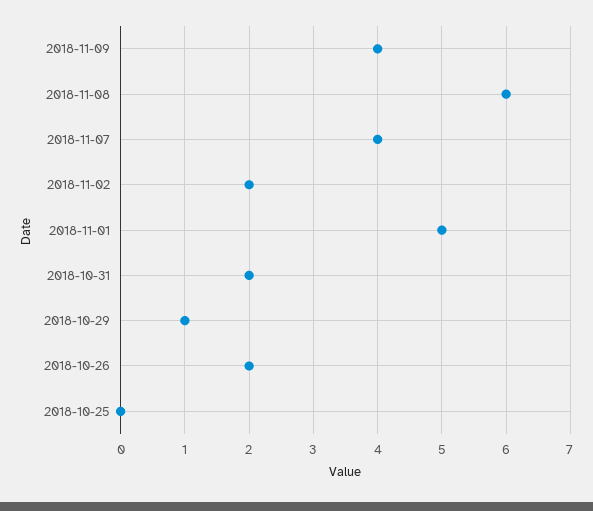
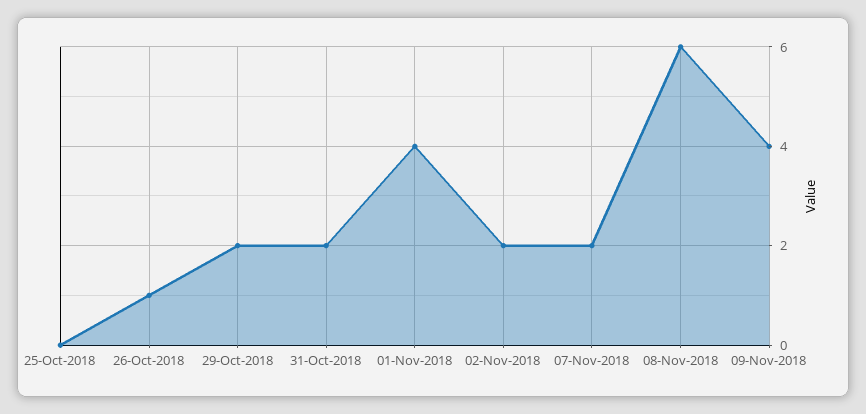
  {
    "2018-11-09": 4,
    "2018-11-08": 6,
-   "2018-11-07": 4,
+   "2018-11-07": 2,
    "2018-11-02": 2,
-   "2018-11-01": 5,
+   "2018-11-01": 4,
    "2018-10-31": 2,
-   "2018-10-29": 1,
+   "2018-10-29": 2,
-   "2018-10-26": 2,
+   "2018-10-26": 1,
    "2018-10-25": 0
  }

